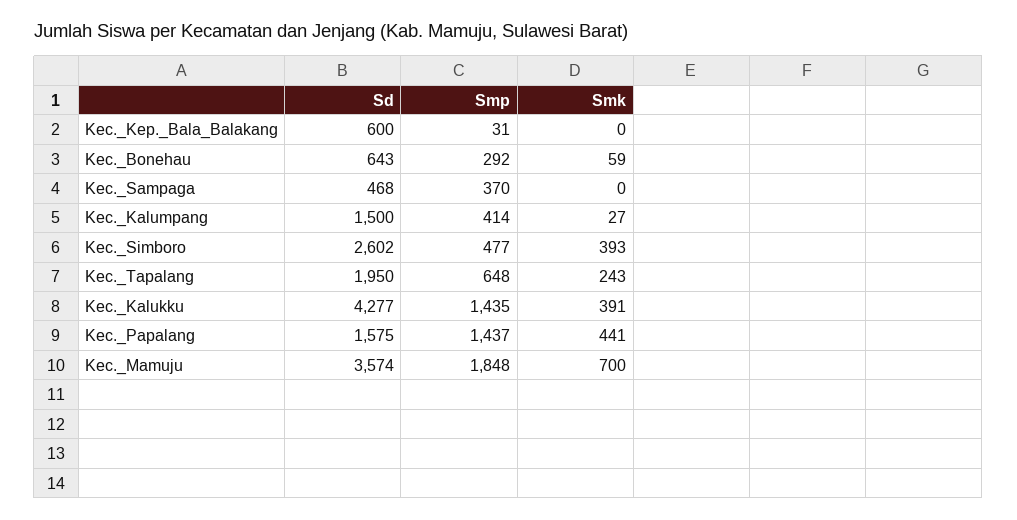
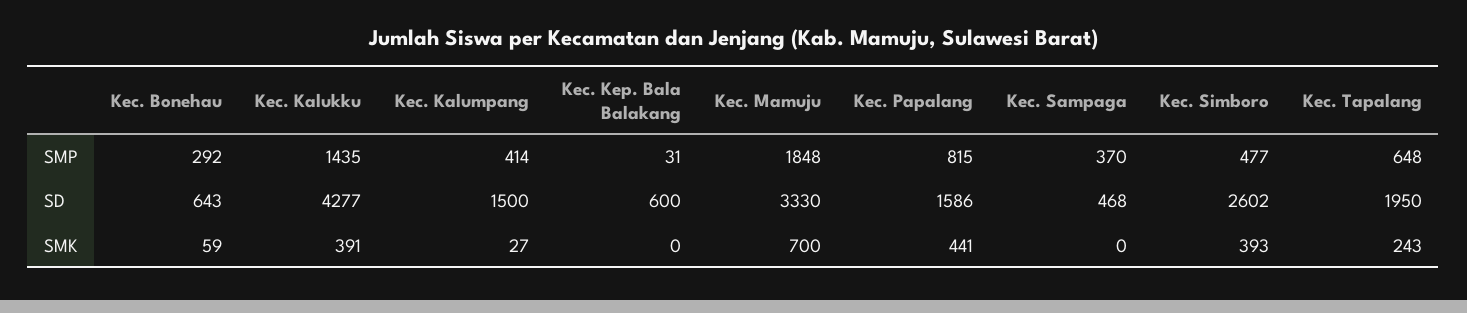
  {
    "Sd": {
      "Kec._Kep._Bala_Balakang": 600,
      "Kec._Bonehau": 643,
      "Kec._Sampaga": 468,
      "Kec._Kalumpang": 1500,
      "Kec._Simboro": 2602,
      "Kec._Tapalang": 1950,
      "Kec._Kalukku": 4277,
-     "Kec._Papalang": 1575,
+     "Kec._Papalang": 1586,
-     "Kec._Mamuju": 3574
+     "Kec._Mamuju": 3330
    },
    "Smp": {
      "Kec._Kep._Bala_Balakang": 31,
      "Kec._Bonehau": 292,
      "Kec._Sampaga": 370,
      "Kec._Kalumpang": 414,
      "Kec._Simboro": 477,
      "Kec._Tapalang": 648,
      "Kec._Kalukku": 1435,
-     "Kec._Papalang": 1437,
+     "Kec._Papalang": 815,
      "Kec._Mamuju": 1848
    },
    "Smk": {
      "Kec._Kep._Bala_Balakang": 0,
      "Kec._Bonehau": 59,
      "Kec._Sampaga": 0,
      "Kec._Kalumpang": 27,
      "Kec._Simboro": 393,
      "Kec._Tapalang": 243,
      "Kec._Kalukku": 391,
      "Kec._Papalang": 441,
      "Kec._Mamuju": 700
    }
  }

